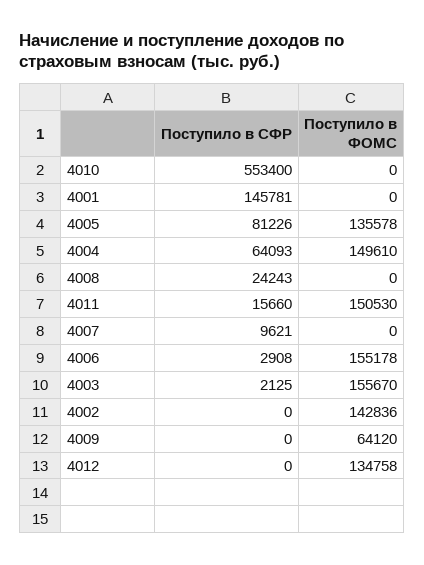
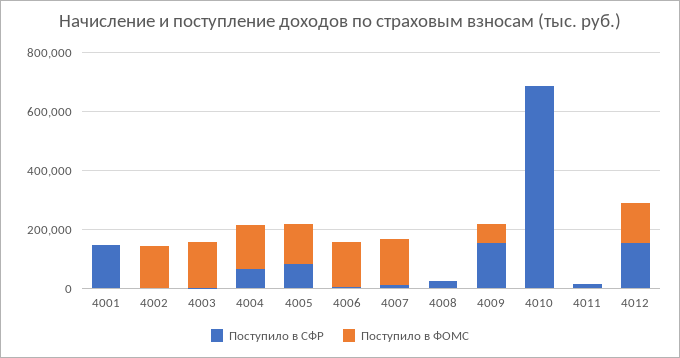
  {
    "Поступило в СФР": {
-     "4010": 553400,
+     "4010": 700000,
      "4001": 145781,
      "4005": 81226,
      "4004": 64093,
      "4008": 24243,
      "4011": 15660,
      "4007": 9621,
      "4006": 2908,
      "4003": 2125,
      "4002": 0,
-     "4009": 0,
+     "4009": 150000,
-     "4012": 0
+     "4012": 150000
    },
    "Поступило в ФОМС": {
      "4010": 0,
      "4001": 0,
      "4005": 135578,
      "4004": 149610,
      "4008": 0,
-     "4011": 150530,
+     "4011": 0,
-     "4007": 0,
+     "4007": 150000,
      "4006": 155178,
      "4003": 155670,
      "4002": 142836,
      "4009": 64120,
      "4012": 134758
    }
  }

